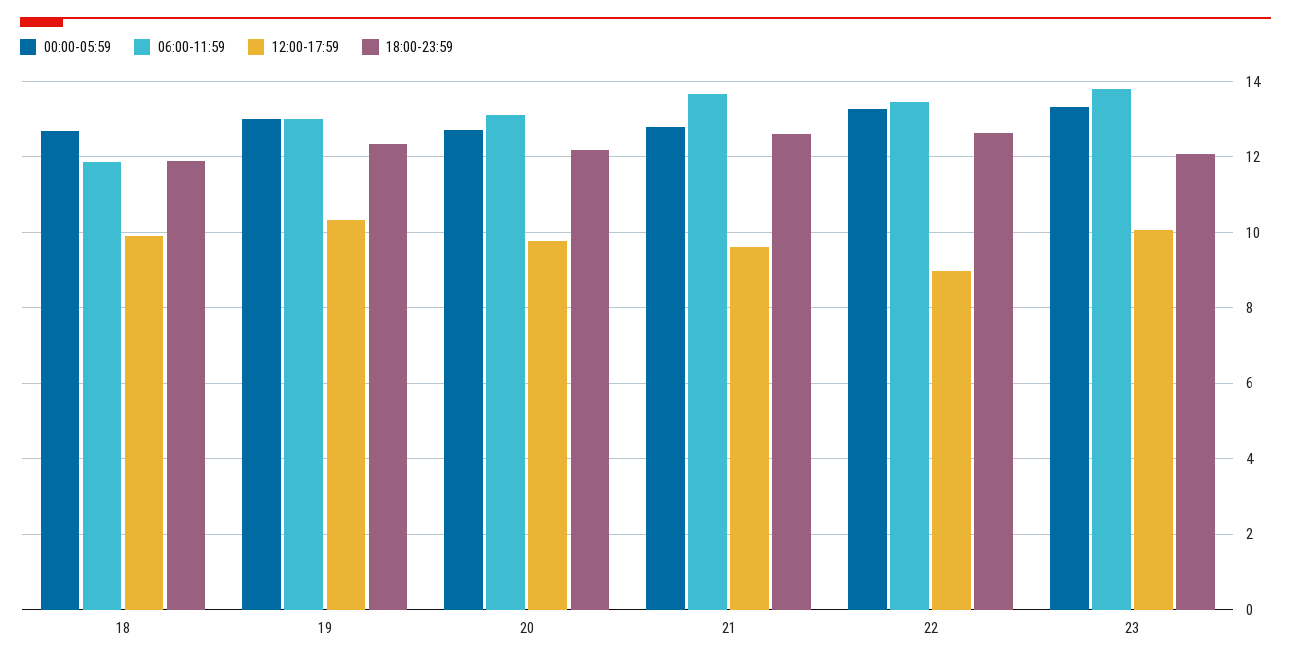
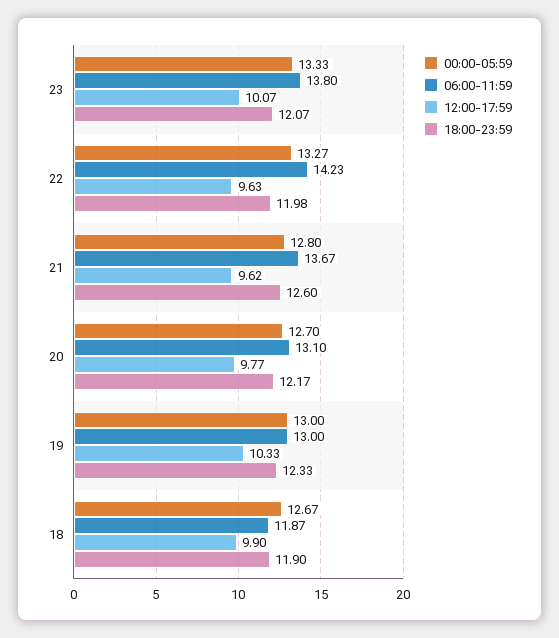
  {
    "00:00-05:59": {
      "18": 12.67,
      "19": 13,
      "20": 12.7,
      "21": 12.8,
      "22": 13.27,
      "23": 13.33
    },
    "06:00-11:59": {
      "18": 11.87,
      "19": 13,
      "20": 13.1,
      "21": 13.67,
-     "22": 13.4,
+     "22": 14.23,
      "23": 13.8
    },
    "12:00-17:59": {
      "18": 9.9,
      "19": 10.33,
      "20": 9.77,
      "21": 9.62,
-     "22": 9,
+     "22": 9.63,
      "23": 10.07
    },
    "18:00-23:59": {
      "18": 11.9,
      "19": 12.33,
      "20": 12.17,
      "21": 12.6,
-     "22": 12.6,
+     "22": 11.98,
      "23": 12.07
    }
  }

